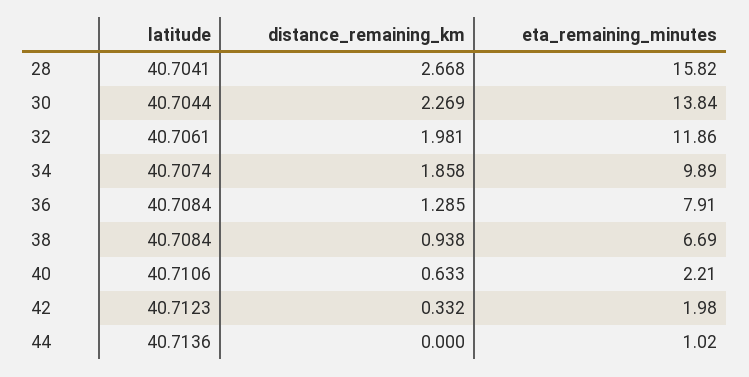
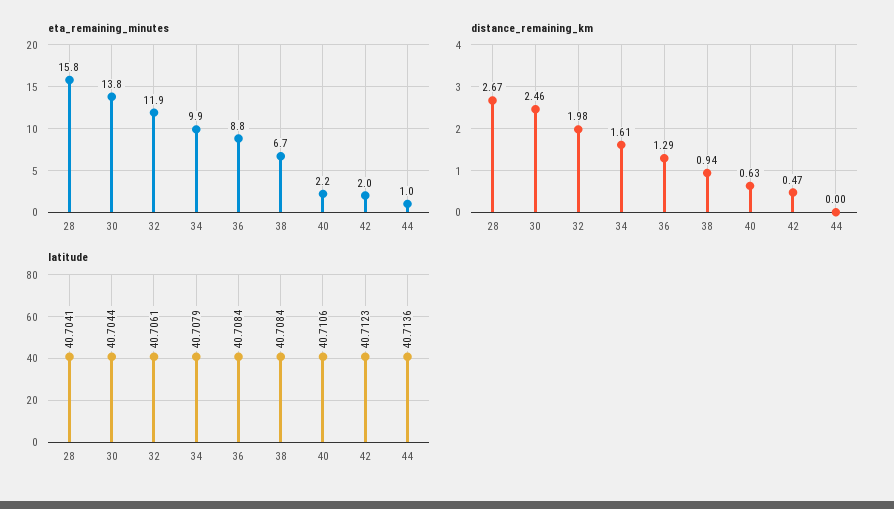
  {
    "latitude": {
      "28": 40.7041,
      "30": 40.7044,
      "32": 40.7061,
-     "34": 40.7074,
+     "34": 40.7079,
      "36": 40.7084,
      "38": 40.7084,
      "40": 40.7106,
      "42": 40.7123,
      "44": 40.7136
    },
    "distance_remaining_km": {
      "28": 2.668,
-     "30": 2.269,
+     "30": 2.46,
      "32": 1.981,
-     "34": 1.858,
+     "34": 1.61,
      "36": 1.285,
      "38": 0.938,
      "40": 0.633,
-     "42": 0.332,
+     "42": 0.47,
      "44": 0
    },
    "eta_remaining_minutes": {
      "28": 15.82,
      "30": 13.84,
      "32": 11.86,
      "34": 9.89,
-     "36": 7.91,
+     "36": 8.8,
      "38": 6.69,
      "40": 2.21,
      "42": 1.98,
      "44": 1.02
    }
  }

